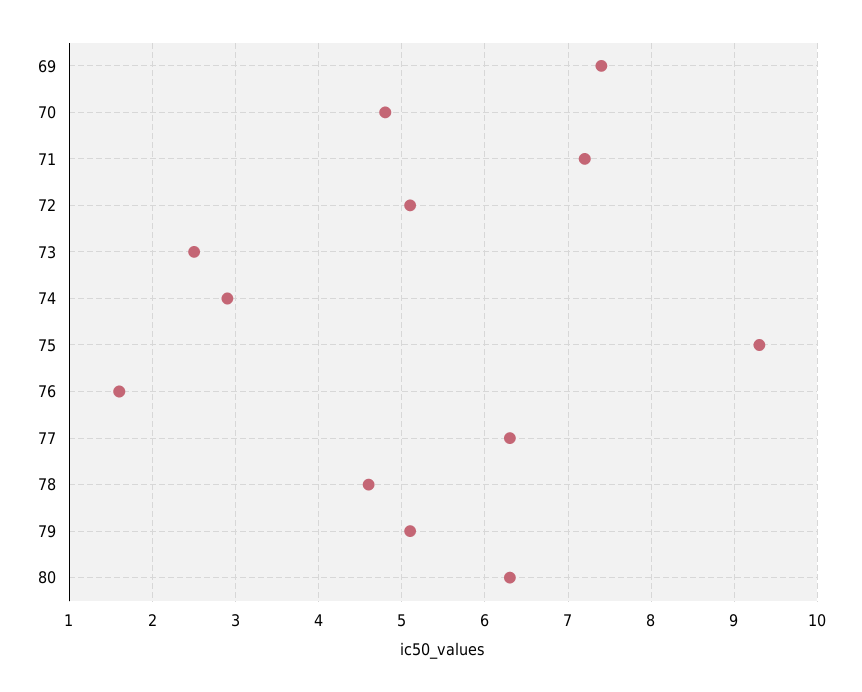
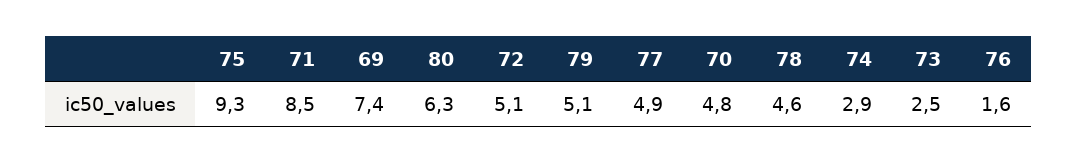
  {
    "69": 7.4,
    "70": 4.8,
-   "71": 7.2,
+   "71": 8.5,
    "72": 5.1,
    "73": 2.5,
    "74": 2.9,
    "75": 9.3,
    "76": 1.6,
-   "77": 6.3,
+   "77": 4.9,
    "78": 4.6,
    "79": 5.1,
    "80": 6.3
  }

